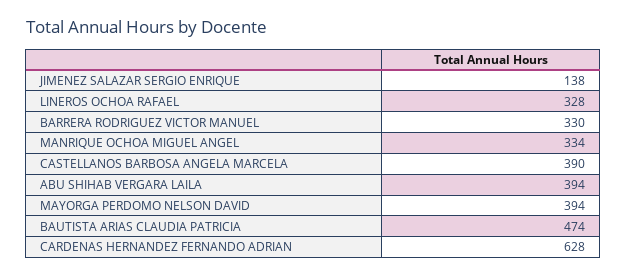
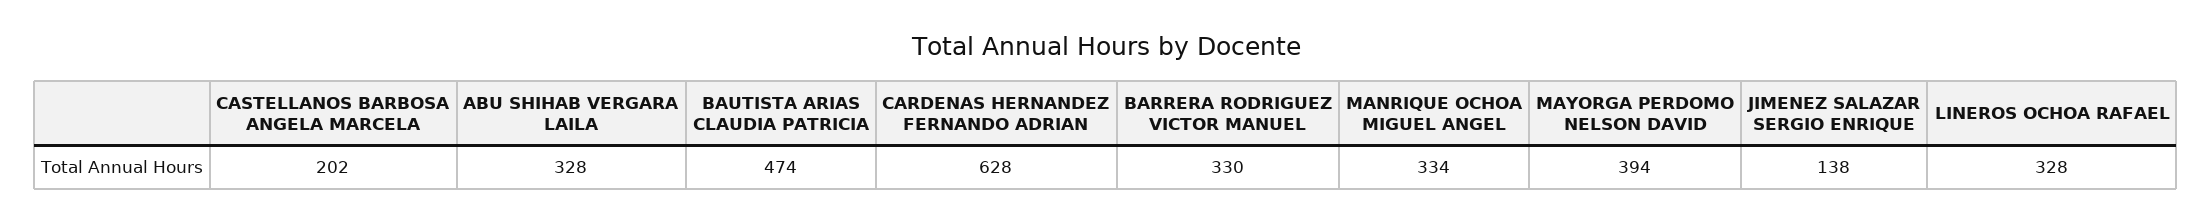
  {
    "JIMENEZ SALAZAR SERGIO ENRIQUE": 138,
    "LINEROS OCHOA RAFAEL": 328,
    "BARRERA RODRIGUEZ VICTOR MANUEL": 330,
    "MANRIQUE OCHOA MIGUEL ANGEL": 334,
-   "CASTELLANOS BARBOSA ANGELA MARCELA": 390,
+   "CASTELLANOS BARBOSA ANGELA MARCELA": 202,
-   "ABU SHIHAB VERGARA LAILA": 394,
+   "ABU SHIHAB VERGARA LAILA": 328,
    "MAYORGA PERDOMO NELSON DAVID": 394,
    "BAUTISTA ARIAS CLAUDIA PATRICIA": 474,
    "CARDENAS HERNANDEZ FERNANDO ADRIAN": 628
  }

